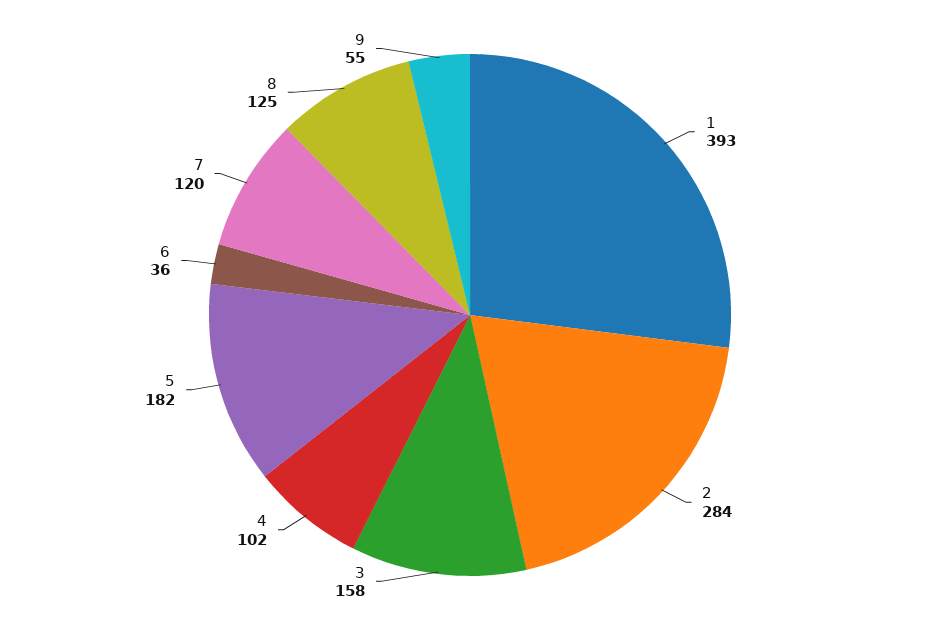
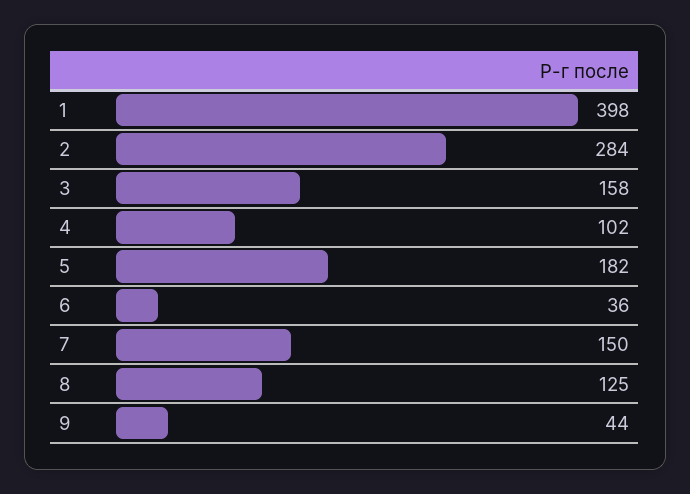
  {
-   "1": 393,
+   "1": 398,
    "2": 284,
    "3": 158,
    "4": 102,
    "5": 182,
    "6": 36,
-   "7": 120,
+   "7": 150,
    "8": 125,
-   "9": 55
+   "9": 44
  }

